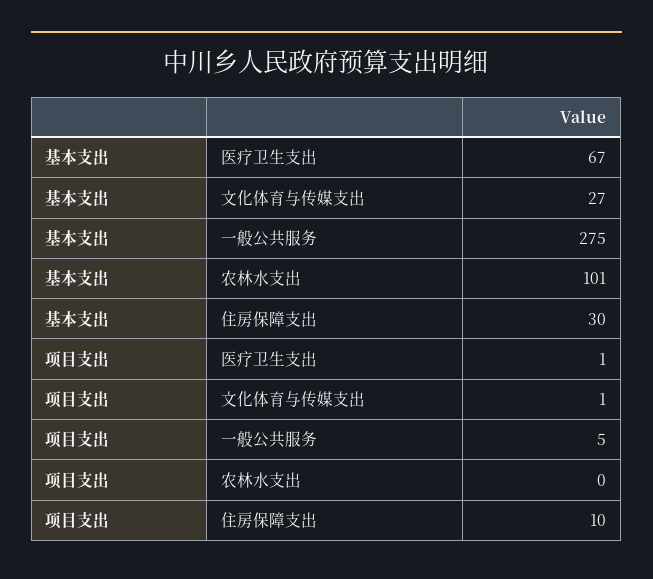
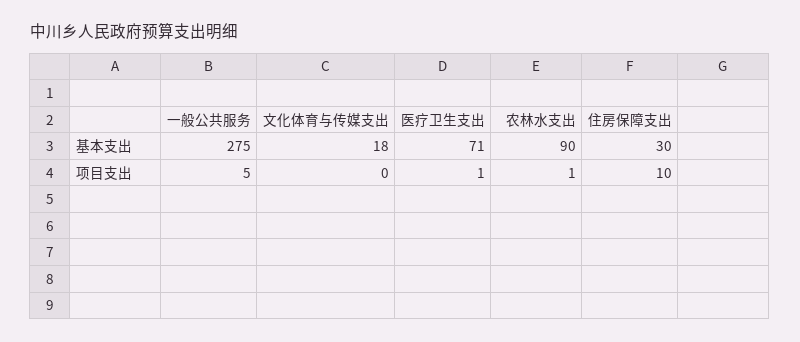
  {
    "基本支出": {
-     "医疗卫生支出": 67,
+     "医疗卫生支出": 71,
-     "文化体育与传媒支出": 27,
+     "文化体育与传媒支出": 18,
      "一般公共服务": 275,
-     "农林水支出": 101,
+     "农林水支出": 90,
      "住房保障支出": 30
    },
    "项目支出": {
      "医疗卫生支出": 1,
-     "文化体育与传媒支出": 1,
+     "文化体育与传媒支出": 0,
      "一般公共服务": 5,
-     "农林水支出": 0,
+     "农林水支出": 1,
      "住房保障支出": 10
    }
  }

